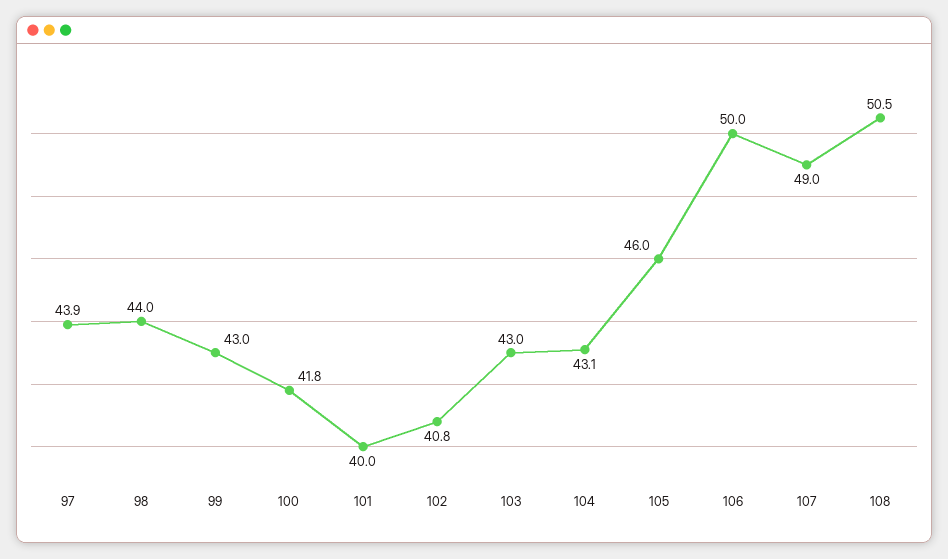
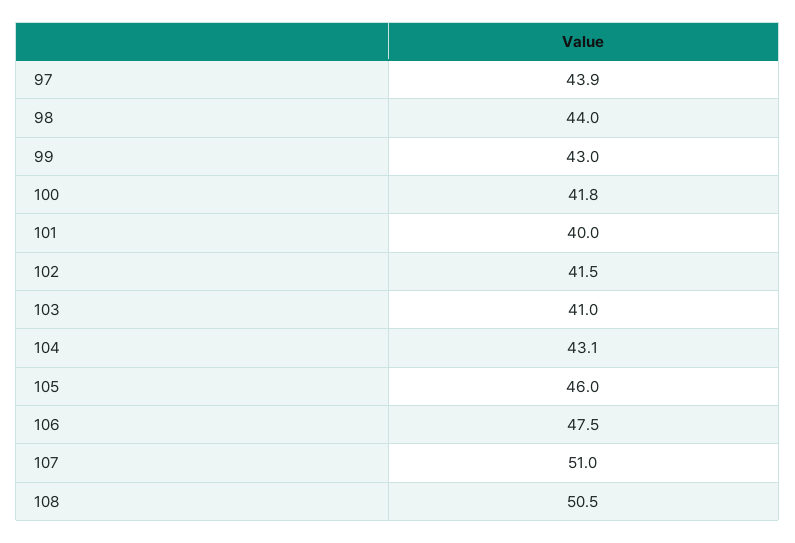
  {
    "97": 43.9,
    "98": 44,
    "99": 43,
    "100": 41.8,
    "101": 40,
-   "102": 40.8,
+   "102": 41.5,
-   "103": 43,
+   "103": 41,
    "104": 43.1,
    "105": 46,
-   "106": 50,
+   "106": 47.5,
-   "107": 49,
+   "107": 51,
    "108": 50.5
  }

